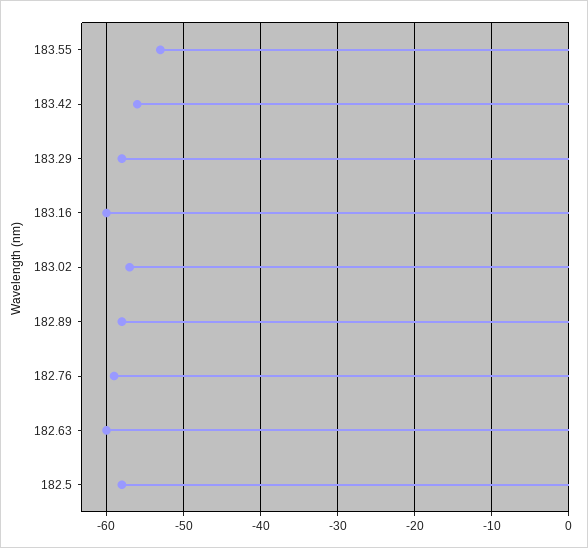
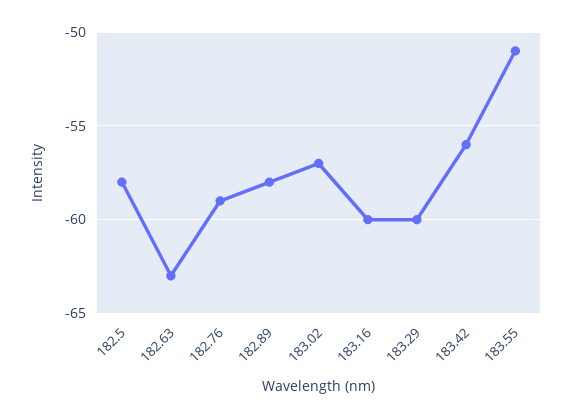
  {
-   "183.55": -53,
+   "183.55": -51,
    "183.42": -56,
-   "183.29": -58,
+   "183.29": -60,
    "183.16": -60,
    "183.02": -57,
    "182.89": -58,
    "182.76": -59,
-   "182.63": -60,
+   "182.63": -63,
    "182.5": -58
  }

